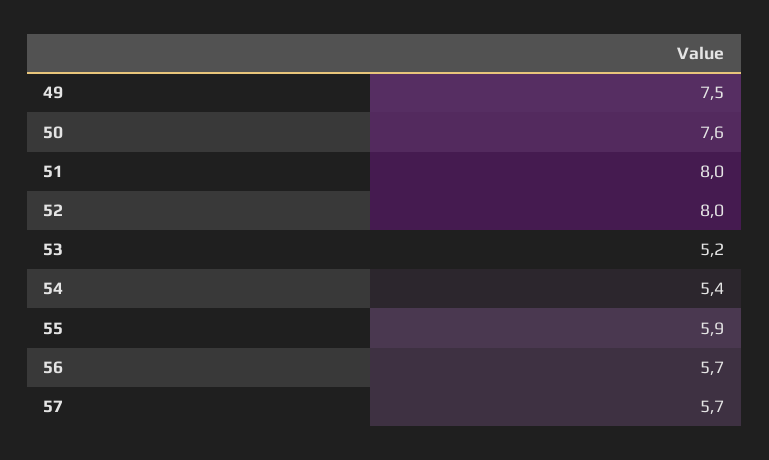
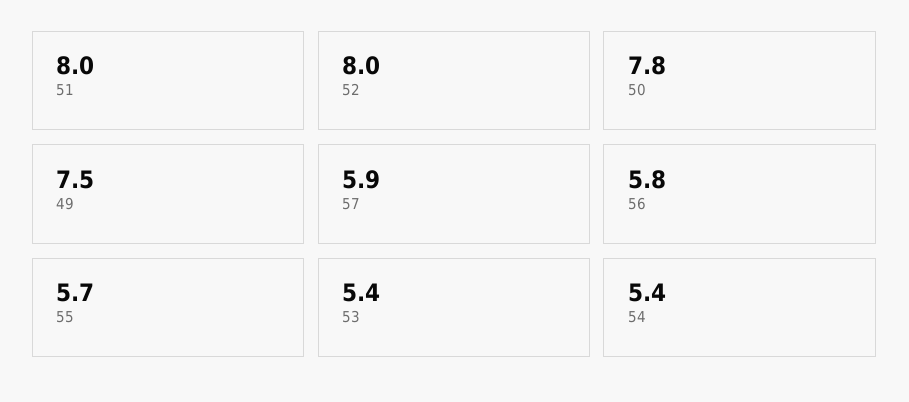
  {
    "49": 7.5,
-   "50": 7.6,
+   "50": 7.8,
    "51": 8,
    "52": 8,
-   "53": 5.2,
+   "53": 5.4,
    "54": 5.4,
-   "55": 5.9,
+   "55": 5.7,
-   "56": 5.7,
+   "56": 5.8,
-   "57": 5.7
+   "57": 5.9
  }

